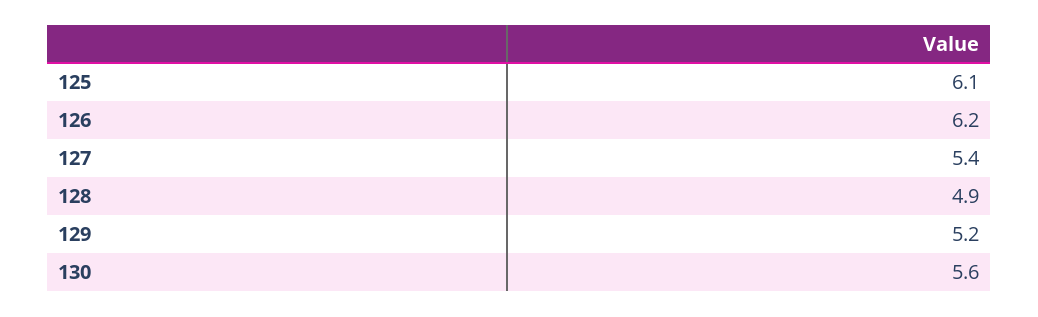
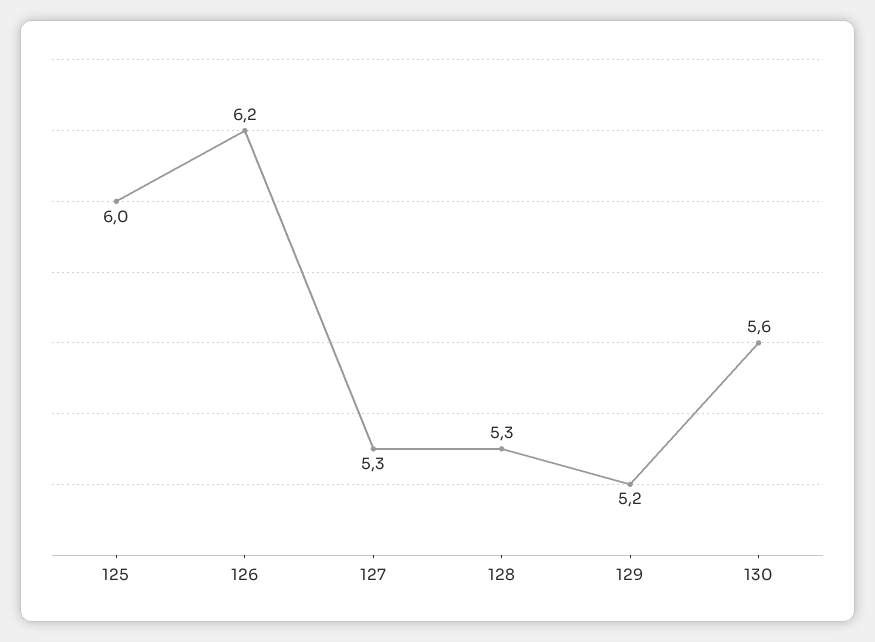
  {
-   "125": 6.1,
+   "125": 6,
    "126": 6.2,
-   "127": 5.4,
+   "127": 5.3,
-   "128": 4.9,
+   "128": 5.3,
    "129": 5.2,
    "130": 5.6
  }

